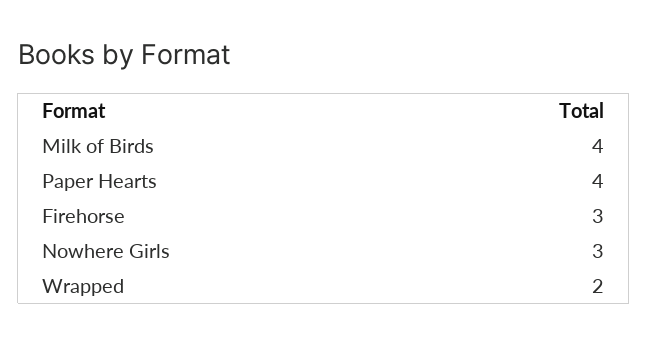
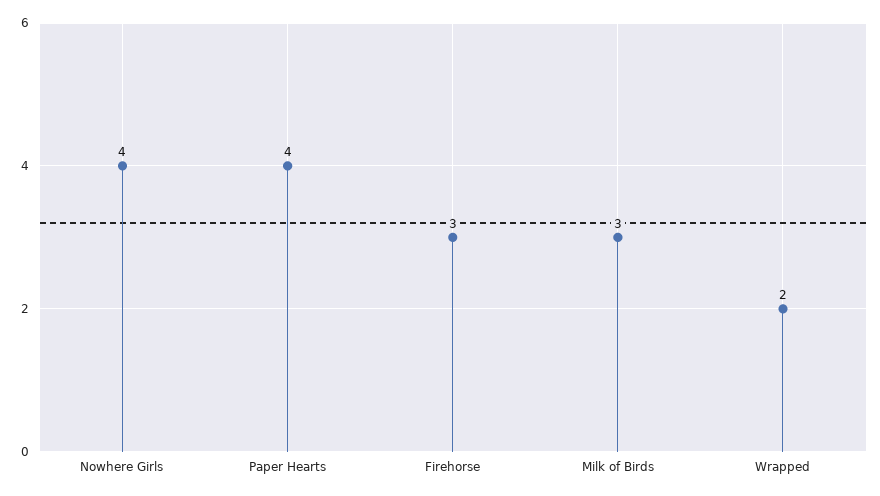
  {
-   "Milk of Birds": 4,
+   "Milk of Birds": 3,
    "Paper Hearts": 4,
    "Firehorse": 3,
-   "Nowhere Girls": 3,
+   "Nowhere Girls": 4,
    "Wrapped": 2
  }

